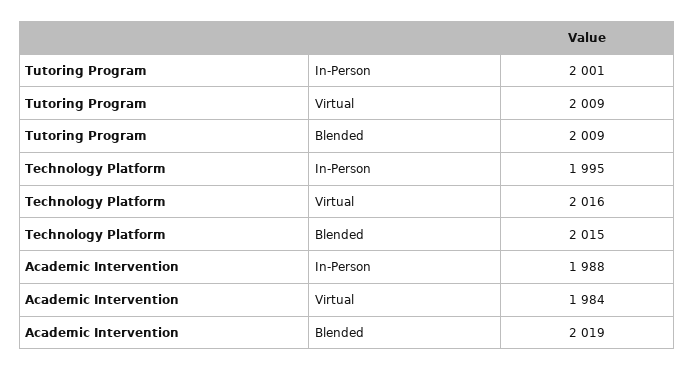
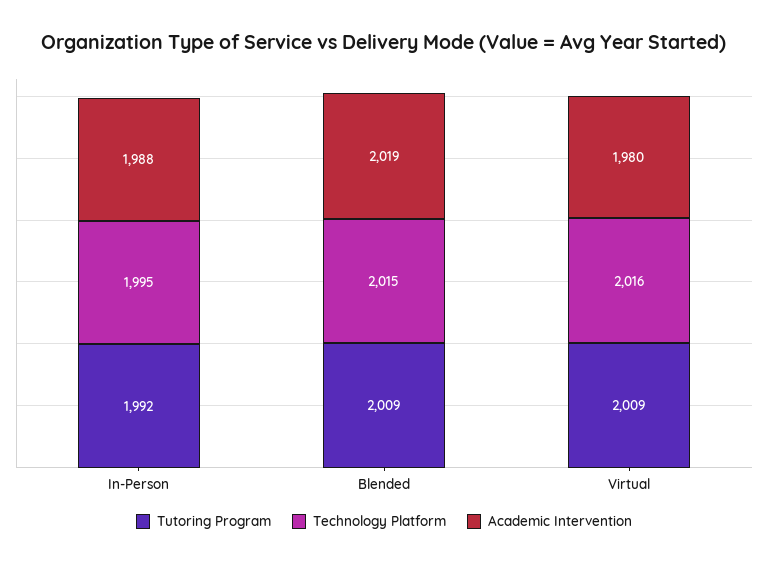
  {
    "Tutoring Program": {
-     "In-Person": 2001,
+     "In-Person": 1992,
      "Virtual": 2009,
      "Blended": 2009
    },
    "Technology Platform": {
      "In-Person": 1995,
      "Virtual": 2016,
      "Blended": 2015
    },
    "Academic Intervention": {
      "In-Person": 1988,
-     "Virtual": 1984,
+     "Virtual": 1980,
      "Blended": 2019
    }
  }

